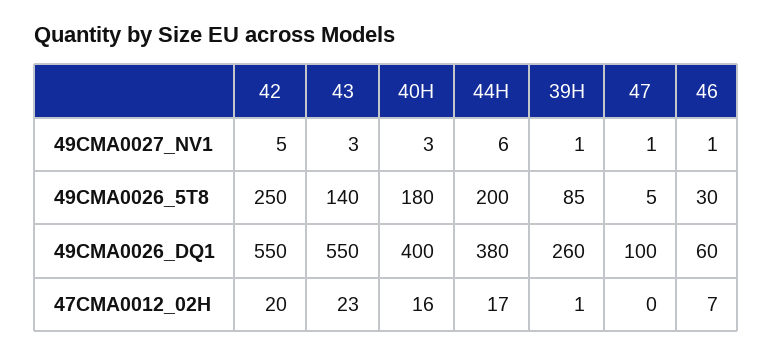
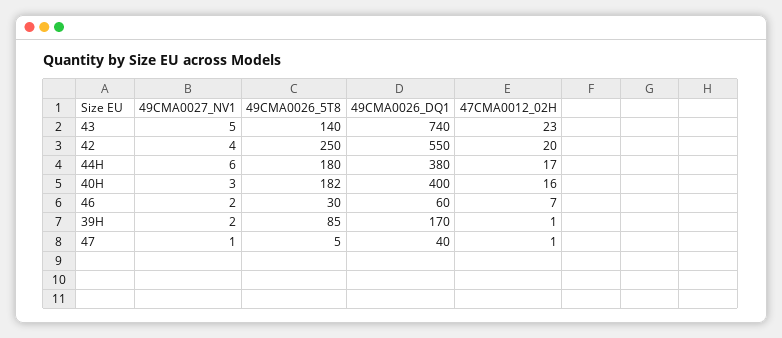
  {
    "42": {
-     "49CMA0027_NV1": 5,
+     "49CMA0027_NV1": 4,
      "49CMA0026_5T8": 250,
      "49CMA0026_DQ1": 550,
      "47CMA0012_02H": 20
    },
    "43": {
-     "49CMA0027_NV1": 3,
+     "49CMA0027_NV1": 5,
      "49CMA0026_5T8": 140,
-     "49CMA0026_DQ1": 550,
+     "49CMA0026_DQ1": 740,
      "47CMA0012_02H": 23
    },
    "40H": {
      "49CMA0027_NV1": 3,
-     "49CMA0026_5T8": 180,
+     "49CMA0026_5T8": 182,
      "49CMA0026_DQ1": 400,
      "47CMA0012_02H": 16
    },
    "44H": {
      "49CMA0027_NV1": 6,
-     "49CMA0026_5T8": 200,
+     "49CMA0026_5T8": 180,
      "49CMA0026_DQ1": 380,
      "47CMA0012_02H": 17
    },
    "39H": {
-     "49CMA0027_NV1": 1,
+     "49CMA0027_NV1": 2,
      "49CMA0026_5T8": 85,
-     "49CMA0026_DQ1": 260,
+     "49CMA0026_DQ1": 170,
      "47CMA0012_02H": 1
    },
    "47": {
      "49CMA0027_NV1": 1,
      "49CMA0026_5T8": 5,
-     "49CMA0026_DQ1": 100,
+     "49CMA0026_DQ1": 40,
-     "47CMA0012_02H": 0
+     "47CMA0012_02H": 1
    },
    "46": {
-     "49CMA0027_NV1": 1,
+     "49CMA0027_NV1": 2,
      "49CMA0026_5T8": 30,
      "49CMA0026_DQ1": 60,
      "47CMA0012_02H": 7
    }
  }

